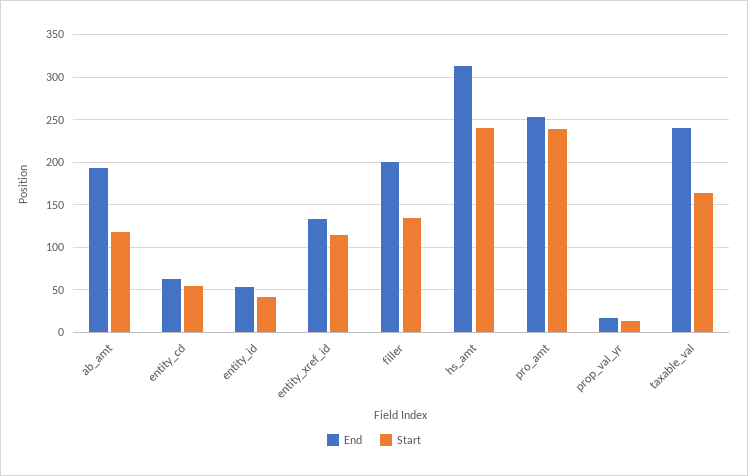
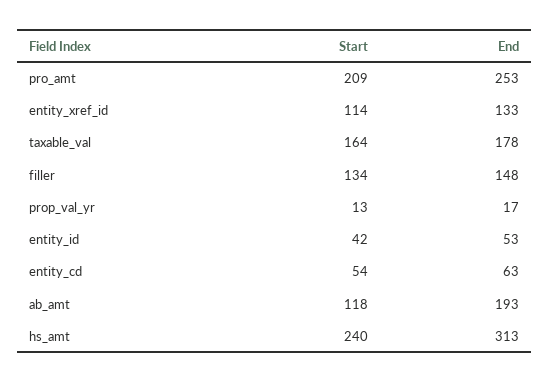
  {
    "End": {
      "ab_amt": 193,
      "entity_cd": 63,
      "entity_id": 53,
      "entity_xref_id": 133,
-     "filler": 200,
+     "filler": 148,
      "hs_amt": 313,
      "pro_amt": 253,
      "prop_val_yr": 17,
-     "taxable_val": 240
+     "taxable_val": 178
    },
    "Start": {
      "ab_amt": 118,
      "entity_cd": 54,
      "entity_id": 42,
      "entity_xref_id": 114,
      "filler": 134,
      "hs_amt": 240,
-     "pro_amt": 240,
+     "pro_amt": 209,
      "prop_val_yr": 13,
      "taxable_val": 164
    }
  }

